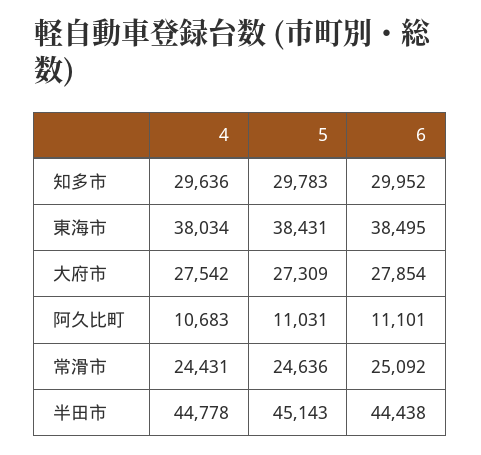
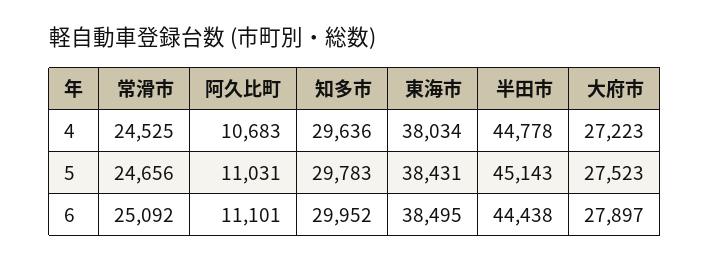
  {
    "4": {
      "知多市": 29636,
      "東海市": 38034,
-     "大府市": 27542,
+     "大府市": 27223,
      "阿久比町": 10683,
-     "常滑市": 24431,
+     "常滑市": 24525,
      "半田市": 44778
    },
    "5": {
      "知多市": 29783,
      "東海市": 38431,
-     "大府市": 27309,
+     "大府市": 27523,
      "阿久比町": 11031,
-     "常滑市": 24636,
+     "常滑市": 24656,
      "半田市": 45143
    },
    "6": {
      "知多市": 29952,
      "東海市": 38495,
-     "大府市": 27854,
+     "大府市": 27897,
      "阿久比町": 11101,
      "常滑市": 25092,
      "半田市": 44438
    }
  }

